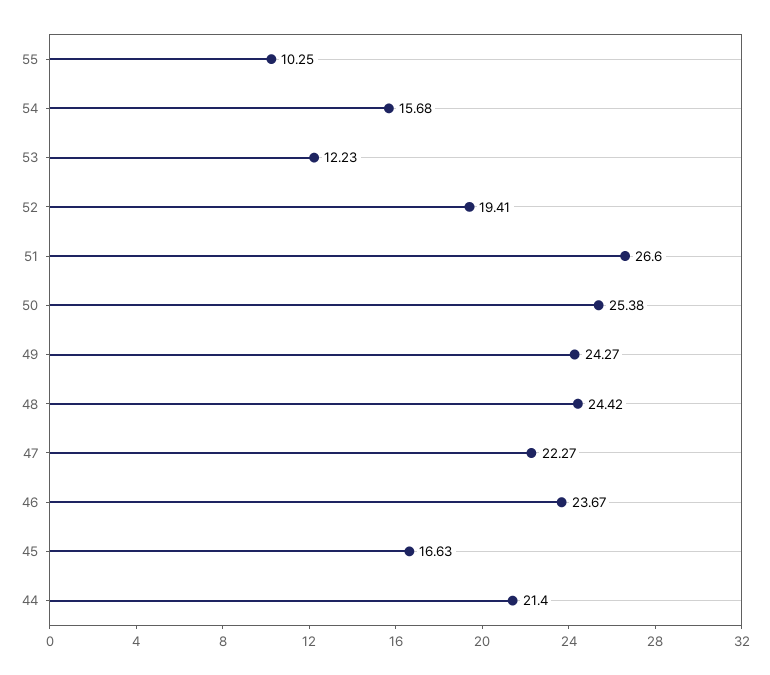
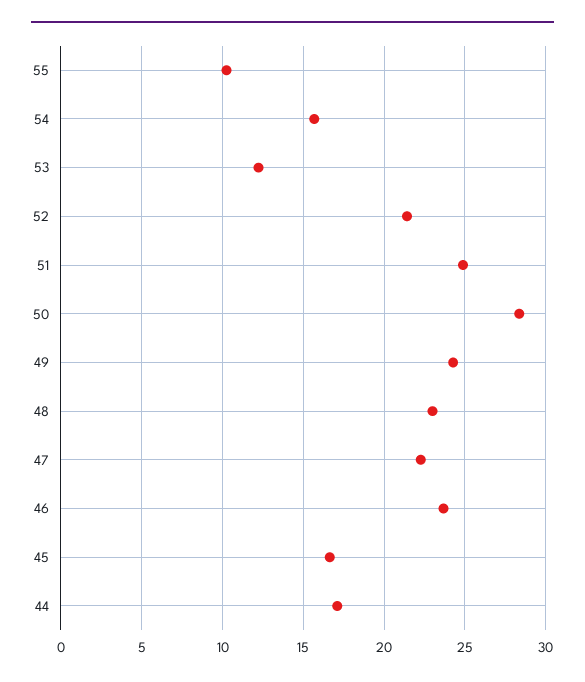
  {
    "55": 10.25,
    "54": 15.68,
    "53": 12.23,
-   "52": 19.41,
+   "52": 21.5,
-   "51": 26.6,
+   "51": 25,
-   "50": 25.38,
+   "50": 28.5,
    "49": 24.27,
-   "48": 24.42,
+   "48": 23,
    "47": 22.27,
    "46": 23.67,
    "45": 16.63,
-   "44": 21.4
+   "44": 17
  }

